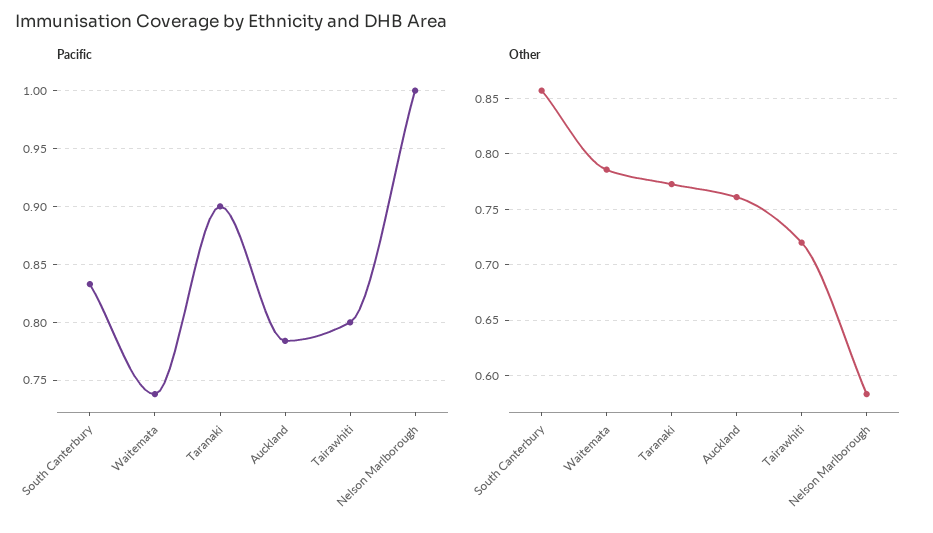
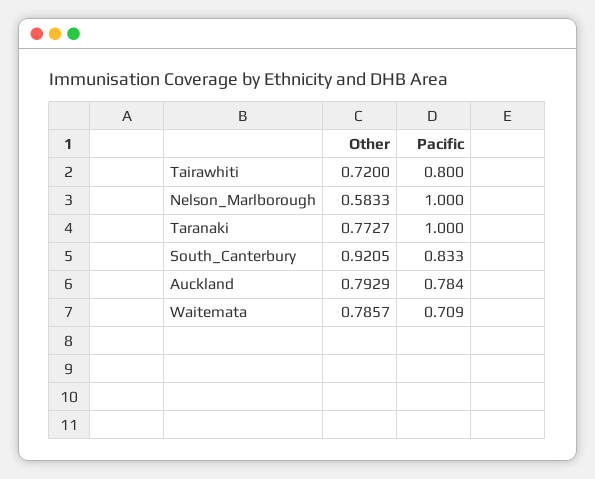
  {
    "Pacific": {
      "South Canterbury": 0.833,
-     "Waitemata": 0.74,
+     "Waitemata": 0.709,
-     "Taranaki": 0.9,
+     "Taranaki": 1,
      "Auckland": 0.784,
      "Tairawhiti": 0.8,
      "Nelson Marlborough": 1
    },
    "Other": {
-     "South Canterbury": 0.86,
+     "South Canterbury": 0.9205,
      "Waitemata": 0.7857,
      "Taranaki": 0.7727,
-     "Auckland": 0.76,
+     "Auckland": 0.7929,
      "Tairawhiti": 0.72,
      "Nelson Marlborough": 0.5833
    }
  }

